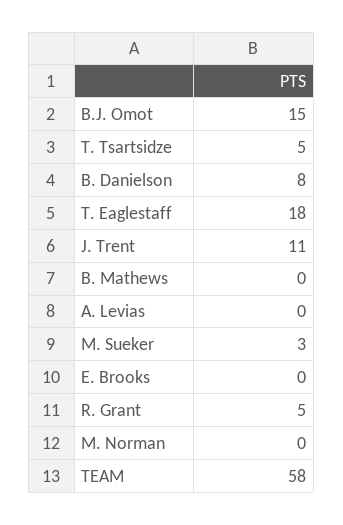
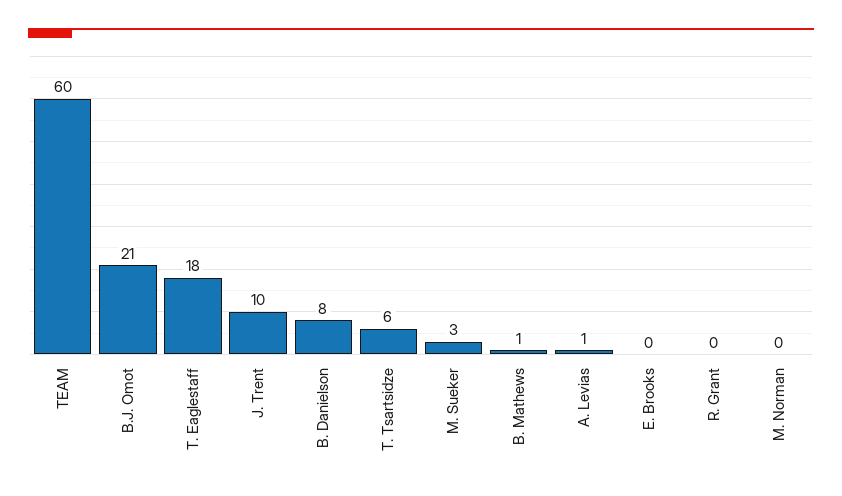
  {
-   "B.J. Omot": 15,
+   "B.J. Omot": 21,
-   "T. Tsartsidze": 5,
+   "T. Tsartsidze": 6,
    "B. Danielson": 8,
    "T. Eaglestaff": 18,
-   "J. Trent": 11,
+   "J. Trent": 10,
-   "B. Mathews": 0,
+   "B. Mathews": 1,
-   "A. Levias": 0,
+   "A. Levias": 1,
    "M. Sueker": 3,
    "E. Brooks": 0,
-   "R. Grant": 5,
+   "R. Grant": 0,
    "M. Norman": 0,
-   "TEAM": 58
+   "TEAM": 60
  }

